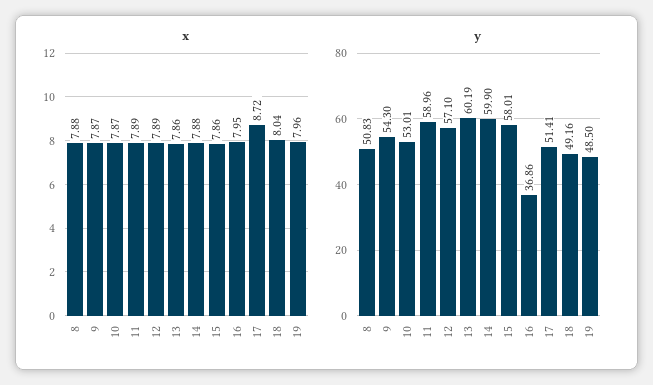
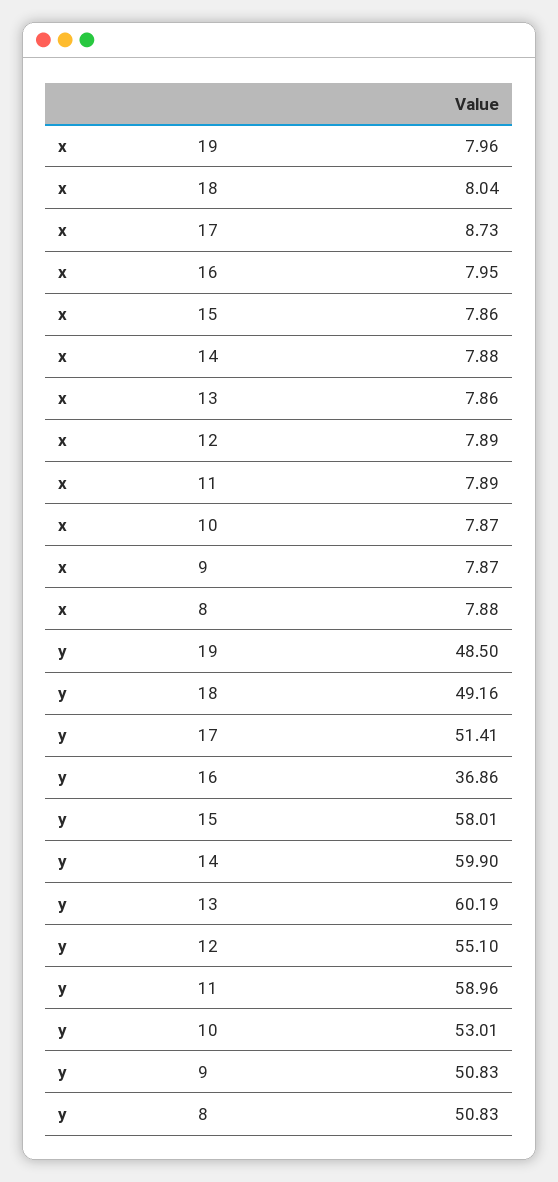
  {
    "x": {
      "8": 7.88,
      "9": 7.87,
      "10": 7.87,
      "11": 7.89,
      "12": 7.89,
      "13": 7.86,
      "14": 7.88,
      "15": 7.86,
      "16": 7.95,
-     "17": 8.72,
+     "17": 8.73,
      "18": 8.04,
      "19": 7.96
    },
    "y": {
      "8": 50.83,
-     "9": 54.3,
+     "9": 50.83,
      "10": 53.01,
      "11": 58.96,
-     "12": 57.1,
+     "12": 55.1,
      "13": 60.19,
      "14": 59.9,
      "15": 58.01,
      "16": 36.86,
      "17": 51.41,
      "18": 49.16,
      "19": 48.5
    }
  }

